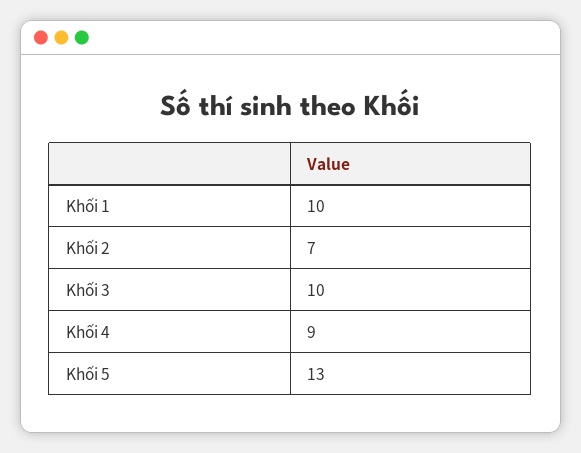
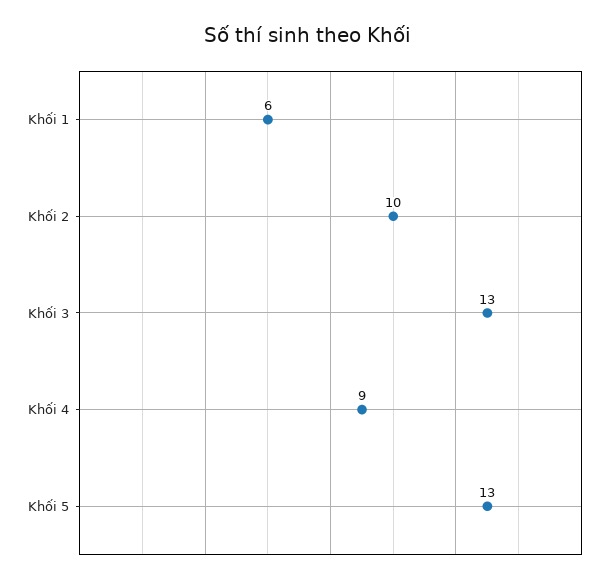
  {
-   "Khối 1": 10,
+   "Khối 1": 6,
-   "Khối 2": 7,
+   "Khối 2": 10,
-   "Khối 3": 10,
+   "Khối 3": 13,
    "Khối 4": 9,
    "Khối 5": 13
  }

